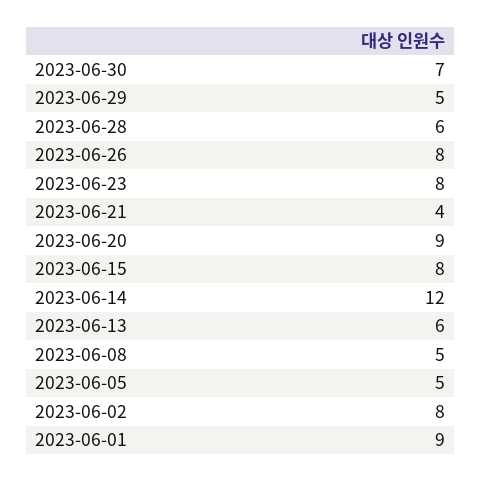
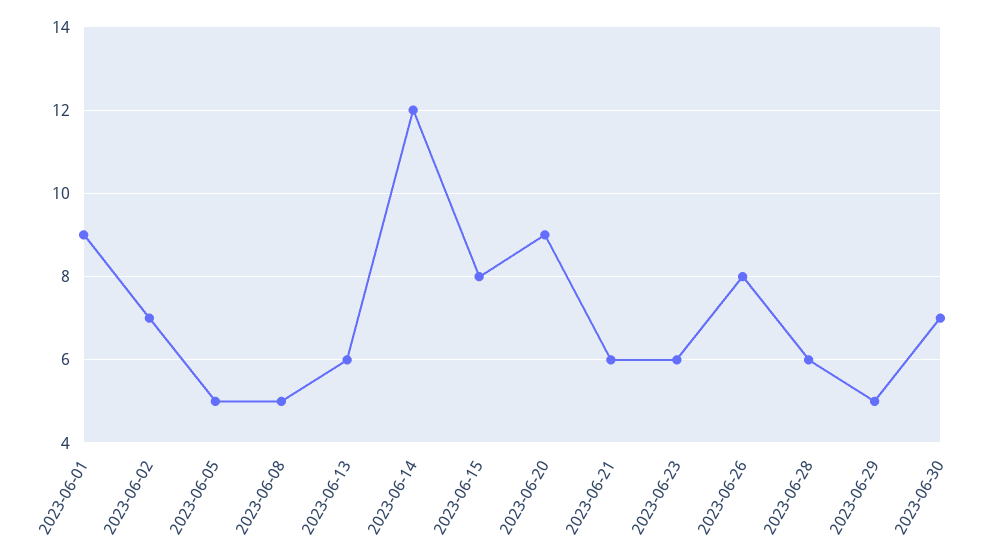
  {
    "2023-06-30": 7,
    "2023-06-29": 5,
    "2023-06-28": 6,
    "2023-06-26": 8,
-   "2023-06-23": 8,
+   "2023-06-23": 6,
-   "2023-06-21": 4,
+   "2023-06-21": 6,
    "2023-06-20": 9,
    "2023-06-15": 8,
    "2023-06-14": 12,
    "2023-06-13": 6,
    "2023-06-08": 5,
    "2023-06-05": 5,
-   "2023-06-02": 8,
+   "2023-06-02": 7,
    "2023-06-01": 9
  }

